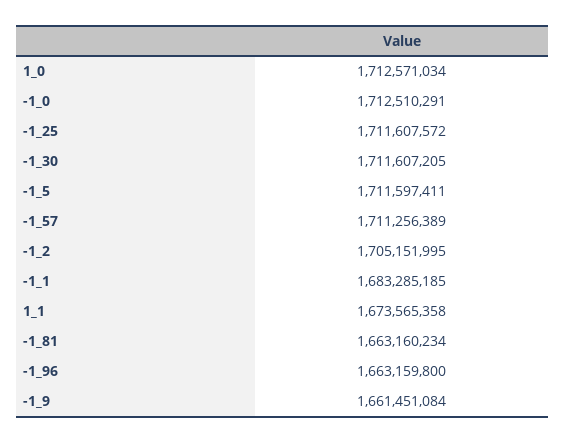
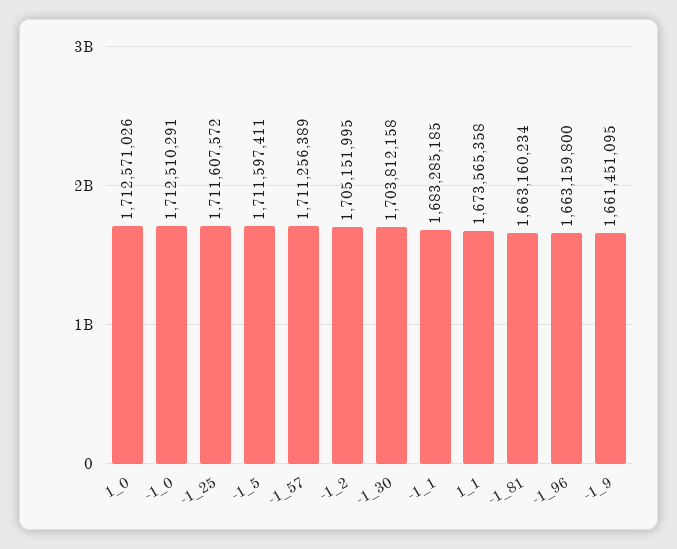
  {
-   "1_0": 1712571034,
+   "1_0": 1712571026,
    "-1_0": 1712510291,
    "-1_25": 1711607572,
-   "-1_30": 1711607205,
+   "-1_30": 1703812158,
    "-1_5": 1711597411,
    "-1_57": 1711256389,
    "-1_2": 1705151995,
    "-1_1": 1683285185,
    "1_1": 1673565358,
    "-1_81": 1663160234,
    "-1_96": 1663159800,
-   "-1_9": 1661451084
+   "-1_9": 1661451095
  }

